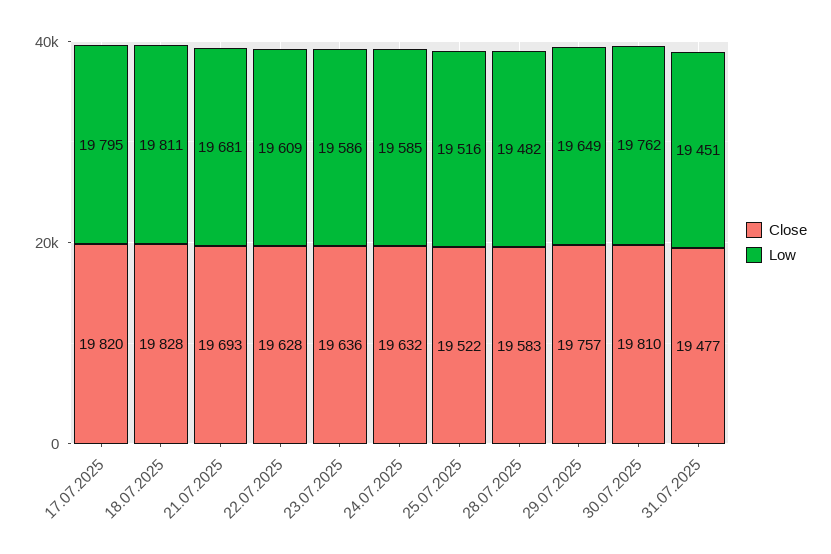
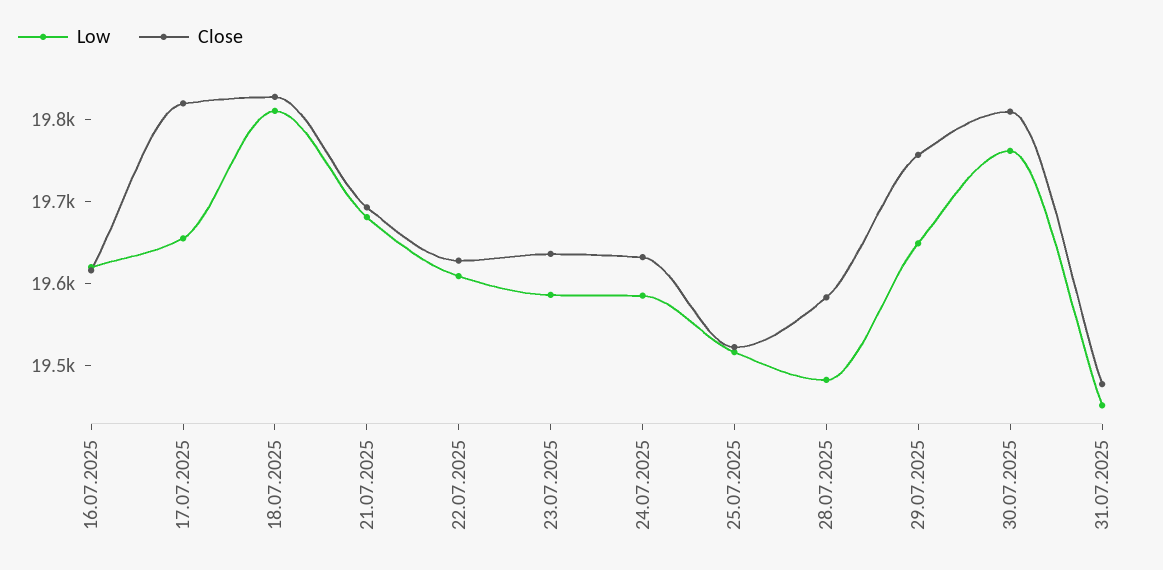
  {
    "Close": {
      "17.07.2025": 19820,
      "18.07.2025": 19828,
      "21.07.2025": 19693,
      "22.07.2025": 19628,
      "23.07.2025": 19636,
      "24.07.2025": 19632,
      "25.07.2025": 19522,
      "28.07.2025": 19583,
      "29.07.2025": 19757,
      "30.07.2025": 19810,
-     "31.07.2025": 19477
+     "31.07.2025": 19477,
+     "16.07.2025": 19620
    },
    "Low": {
-     "17.07.2025": 19795,
+     "17.07.2025": 19660,
      "18.07.2025": 19811,
      "21.07.2025": 19681,
      "22.07.2025": 19609,
      "23.07.2025": 19586,
      "24.07.2025": 19585,
      "25.07.2025": 19516,
      "28.07.2025": 19482,
      "29.07.2025": 19649,
      "30.07.2025": 19762,
-     "31.07.2025": 19451
+     "31.07.2025": 19451,
+     "16.07.2025": 19620
    }
  }

